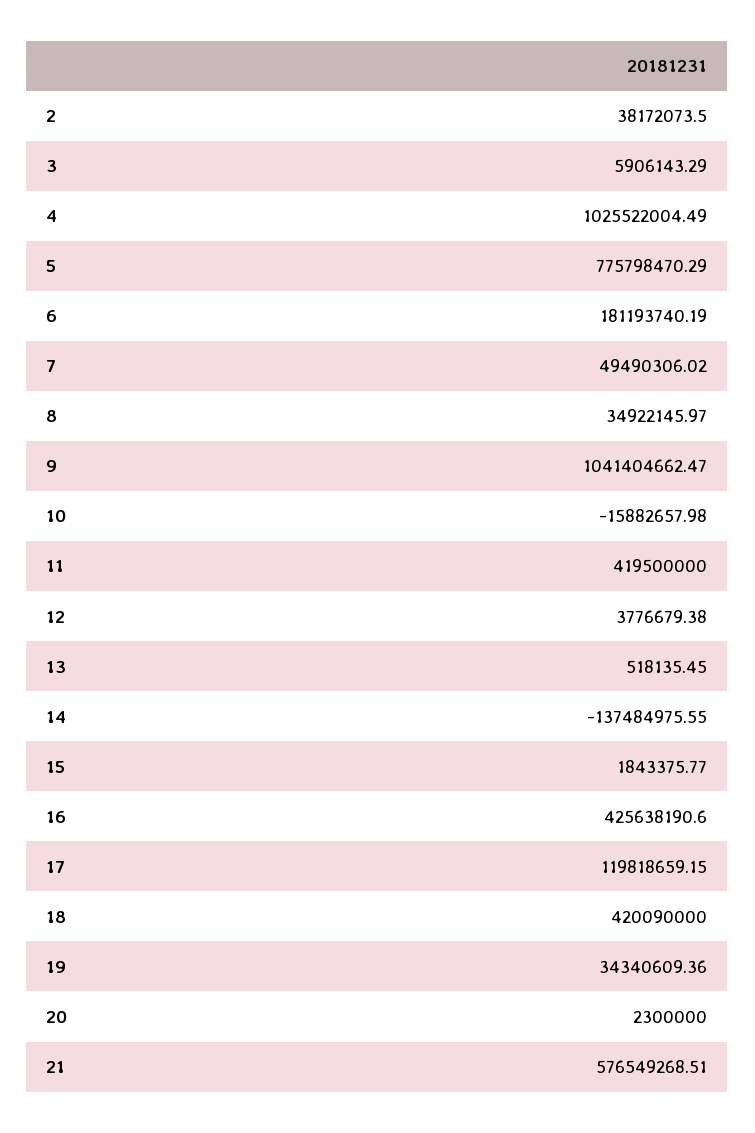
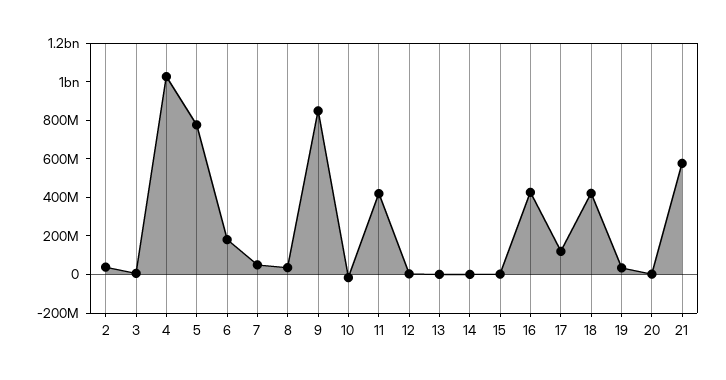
  {
    "2": 38172073.5,
    "3": 5906143.29,
    "4": 1025522004.49,
    "5": 775798470.29,
    "6": 181193740.19,
    "7": 49490306.02,
    "8": 34922145.97,
-   "9": 1041404662.47,
+   "9": 850000000,
    "10": -15882657.98,
    "11": 419500000,
    "12": 3776679.38,
    "13": 518135.45,
-   "14": -137484975.55,
+   "14": 0,
    "15": 1843375.77,
    "16": 425638190.6,
    "17": 119818659.15,
    "18": 420090000,
    "19": 34340609.36,
    "20": 2300000,
    "21": 576549268.51
  }

